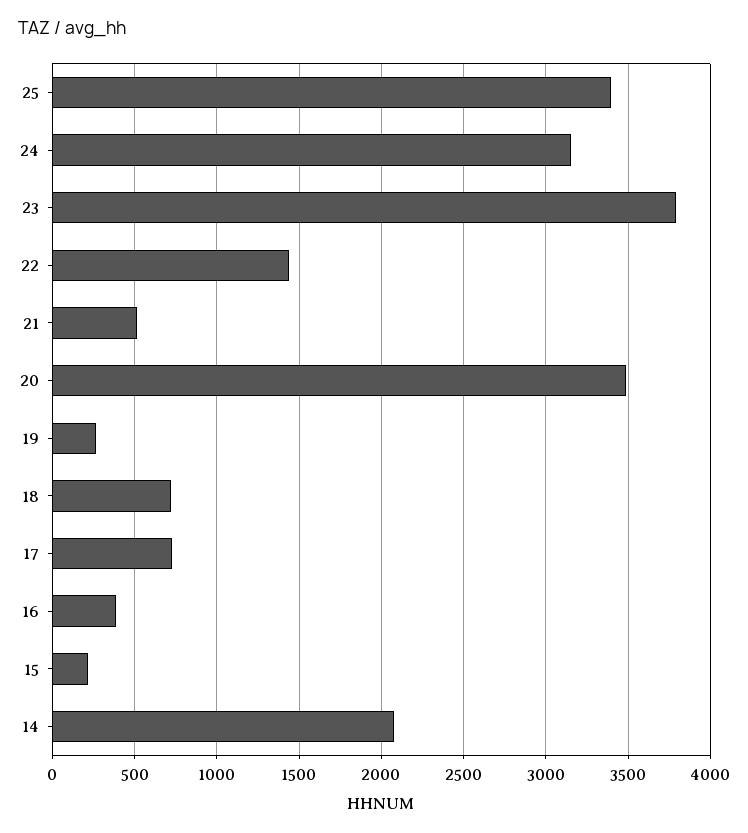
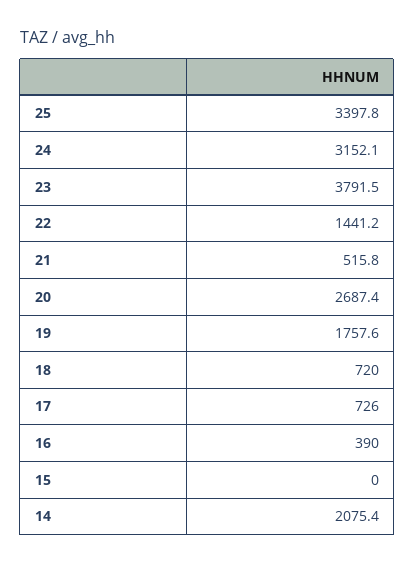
  {
    "25": 3397.8,
    "24": 3152.1,
    "23": 3791.5,
    "22": 1441.2,
    "21": 515.8,
-   "20": 3500,
+   "20": 2687.4,
-   "19": 250,
+   "19": 1757.6,
    "18": 720,
    "17": 726,
    "16": 390,
-   "15": 200,
+   "15": 0,
    "14": 2075.4
  }

